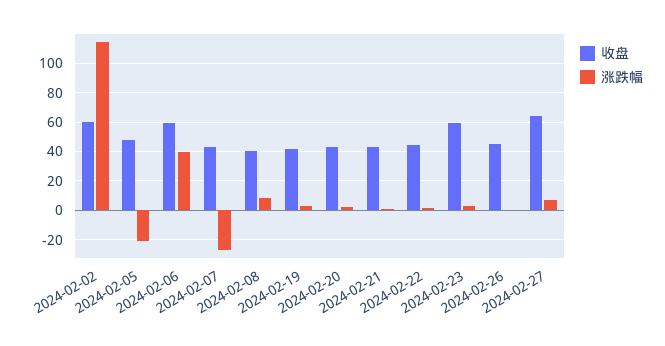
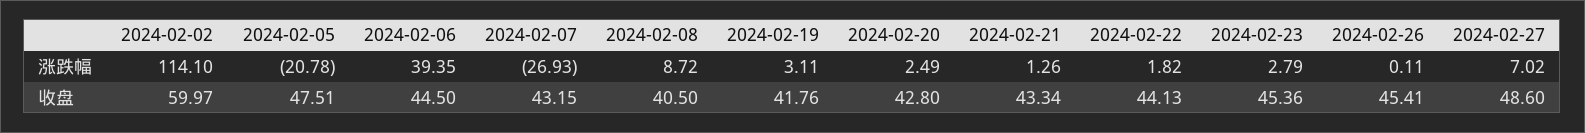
  {
    "收盘": {
      "2024-02-02": 59.97,
      "2024-02-05": 47.51,
-     "2024-02-06": 60,
+     "2024-02-06": 44.5,
      "2024-02-07": 43.15,
      "2024-02-08": 40.5,
      "2024-02-19": 41.76,
      "2024-02-20": 42.8,
      "2024-02-21": 43.34,
      "2024-02-22": 44.13,
-     "2024-02-23": 60,
+     "2024-02-23": 45.36,
      "2024-02-26": 45.41,
-     "2024-02-27": 65
+     "2024-02-27": 48.6
    },
    "涨跌幅": {
      "2024-02-02": 114.1,
      "2024-02-05": -20.78,
      "2024-02-06": 39.35,
      "2024-02-07": -26.93,
      "2024-02-08": 8.72,
      "2024-02-19": 3.11,
      "2024-02-20": 2.49,
      "2024-02-21": 1.26,
      "2024-02-22": 1.82,
      "2024-02-23": 2.79,
      "2024-02-26": 0.11,
      "2024-02-27": 7.02
    }
  }

